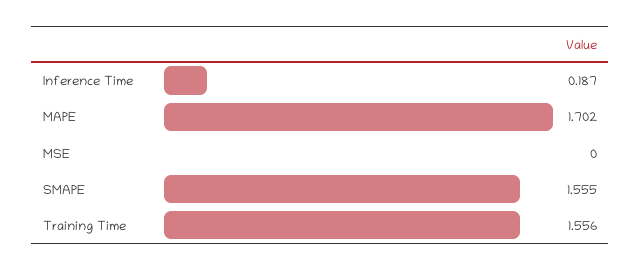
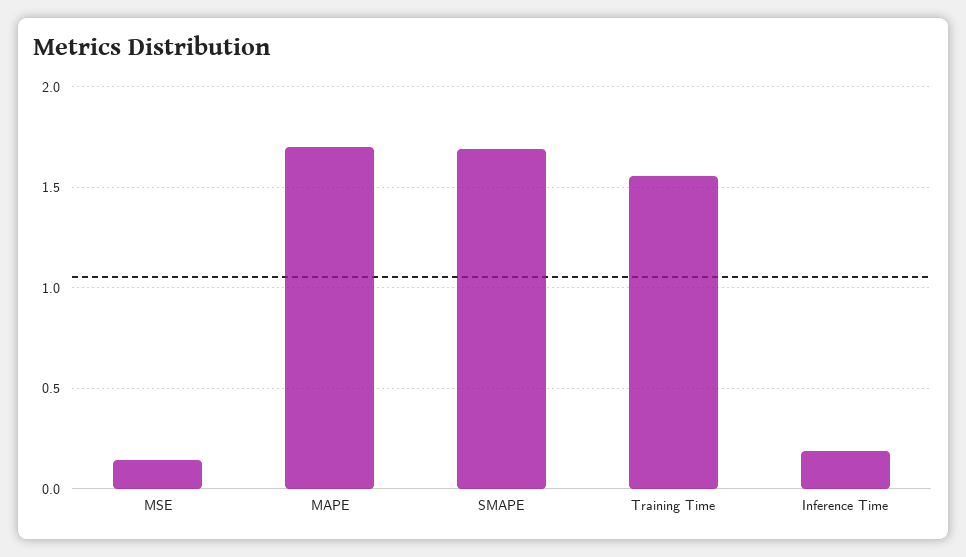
  {
    "Inference Time": 0.187,
    "MAPE": 1.702,
-   "MSE": 0,
+   "MSE": 0.15,
-   "SMAPE": 1.555,
+   "SMAPE": 1.7,
    "Training Time": 1.556
  }

